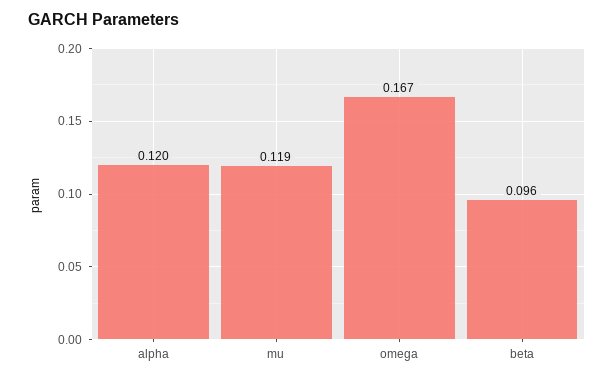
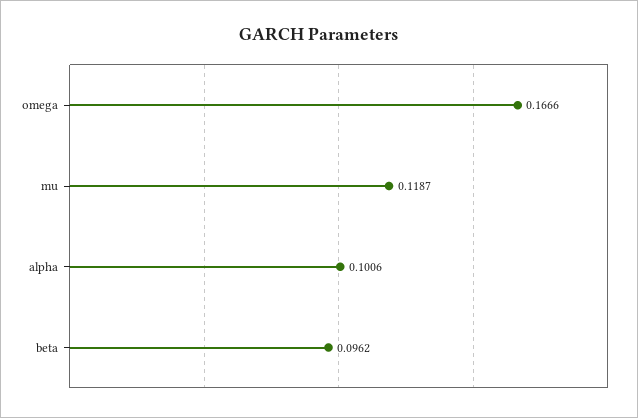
  {
-   "alpha": 0.12,
+   "alpha": 0.1006,
    "mu": 0.1187,
    "omega": 0.1666,
    "beta": 0.0962
  }

